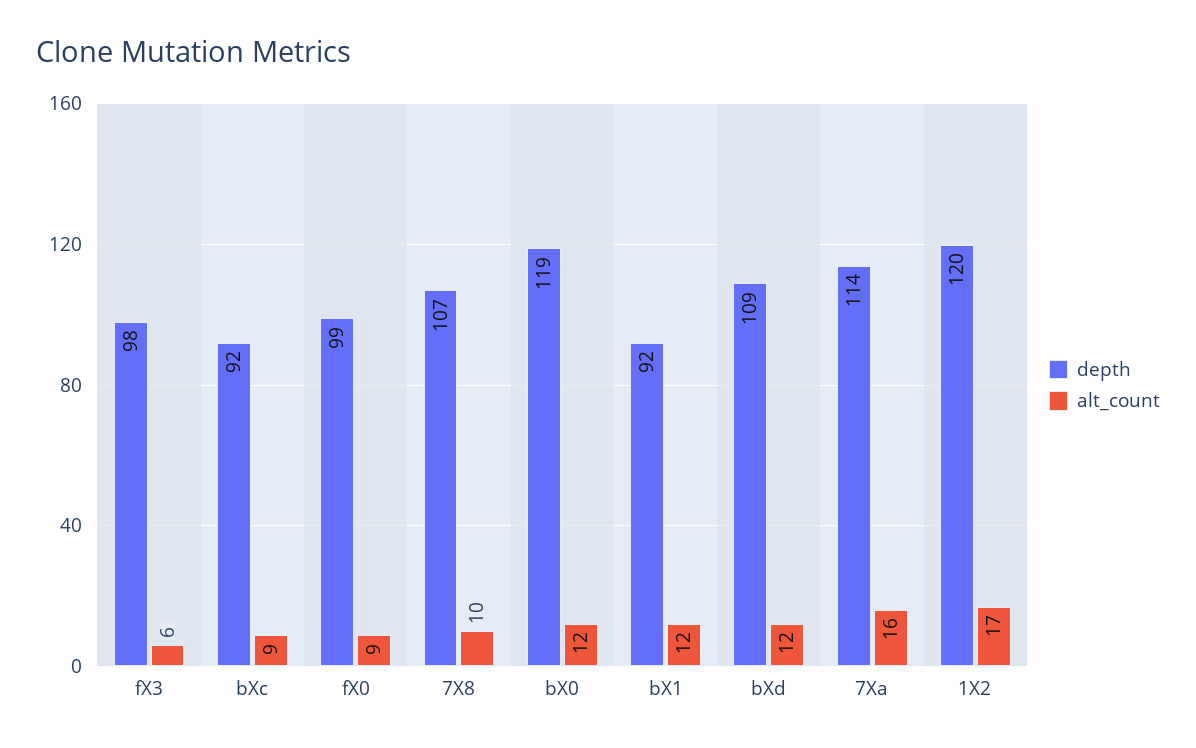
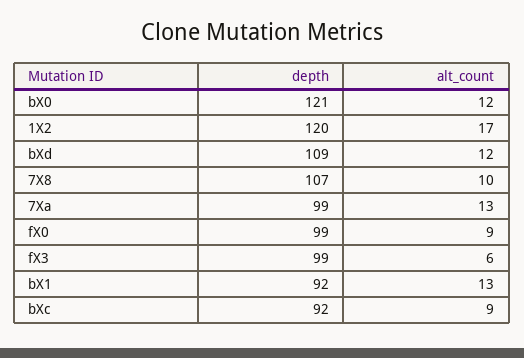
  {
    "depth": {
-     "fX3": 98,
+     "fX3": 99,
      "bXc": 92,
      "fX0": 99,
      "7X8": 107,
-     "bX0": 119,
+     "bX0": 121,
      "bX1": 92,
      "bXd": 109,
-     "7Xa": 114,
+     "7Xa": 99,
      "1X2": 120
    },
    "alt_count": {
      "fX3": 6,
      "bXc": 9,
      "fX0": 9,
      "7X8": 10,
      "bX0": 12,
-     "bX1": 12,
+     "bX1": 13,
      "bXd": 12,
-     "7Xa": 16,
+     "7Xa": 13,
      "1X2": 17
    }
  }

